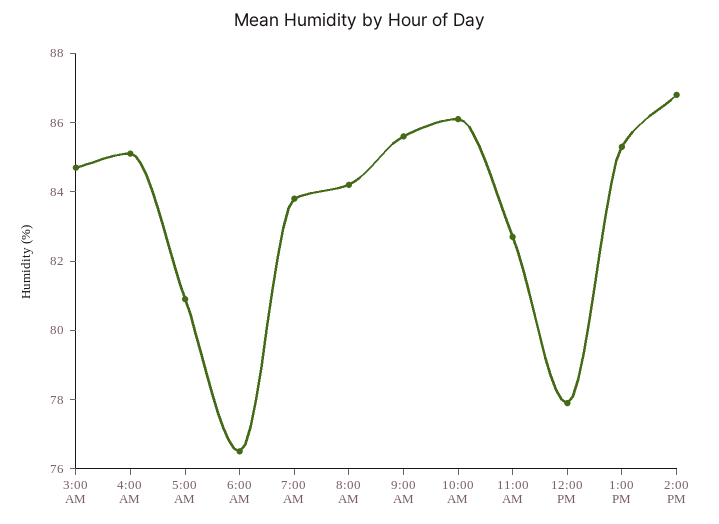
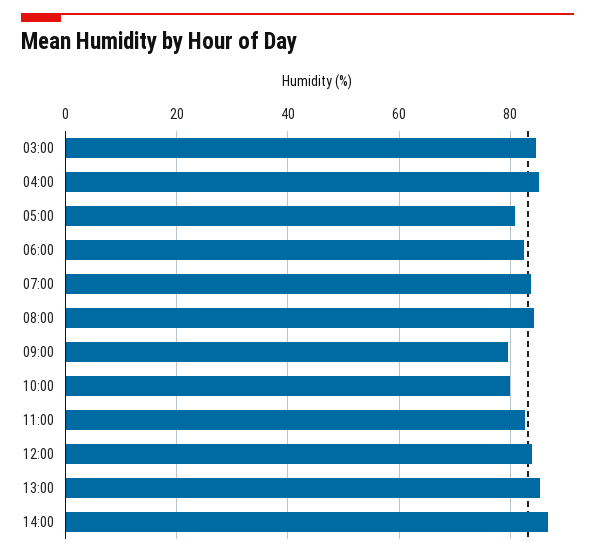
  {
    "3:00 AM": 84.5,
    "4:00 AM": 85,
    "5:00 AM": 81,
-   "6:00 AM": 76.5,
+   "6:00 AM": 82,
    "7:00 AM": 84,
    "8:00 AM": 84,
-   "9:00 AM": 85.5,
+   "9:00 AM": 80,
-   "10:00 AM": 86,
+   "10:00 AM": 80,
    "11:00 AM": 82.5,
-   "12:00 PM": 78,
+   "12:00 PM": 84,
    "1:00 PM": 85.5,
    "2:00 PM": 87
  }

